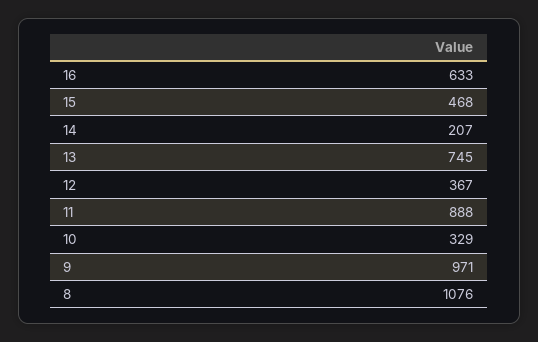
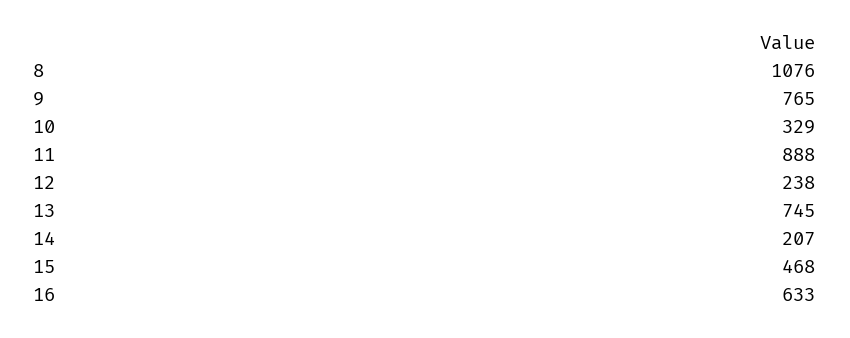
  {
    "16": 633,
    "15": 468,
    "14": 207,
    "13": 745,
-   "12": 367,
+   "12": 238,
    "11": 888,
    "10": 329,
-   "9": 971,
+   "9": 765,
    "8": 1076
  }

